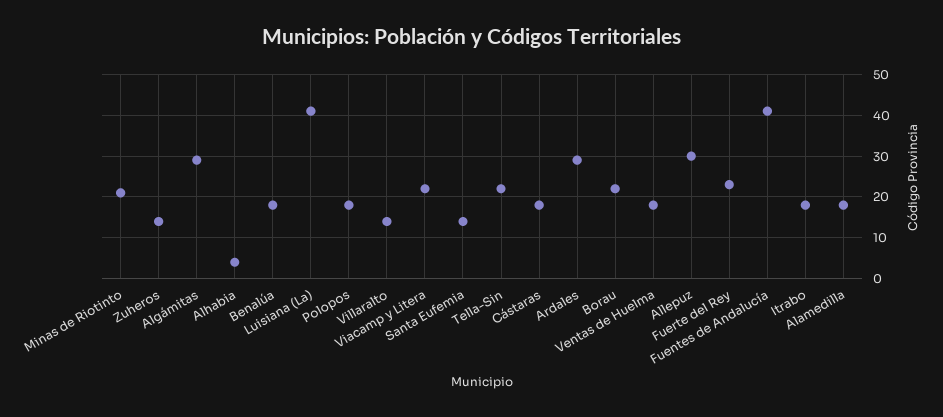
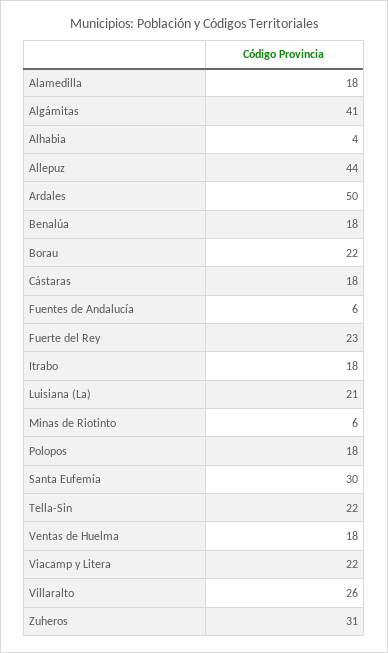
  {
-   "Minas de Riotinto": 20,
+   "Minas de Riotinto": 6,
-   "Zuheros": 15,
+   "Zuheros": 31,
-   "Algámitas": 30,
+   "Algámitas": 41,
    "Alhabia": 4,
    "Benalúa": 18,
-   "Luisiana (La)": 40,
+   "Luisiana (La)": 21,
    "Polopos": 18,
-   "Villaralto": 15,
+   "Villaralto": 26,
    "Viacamp y Litera": 22,
-   "Santa Eufemia": 15,
+   "Santa Eufemia": 30,
    "Tella-Sin": 22,
    "Cástaras": 18,
-   "Ardales": 30,
+   "Ardales": 50,
    "Borau": 22,
    "Ventas de Huelma": 18,
-   "Allepuz": 30,
+   "Allepuz": 44,
    "Fuerte del Rey": 23,
-   "Fuentes de Andalucía": 40,
+   "Fuentes de Andalucía": 6,
    "Itrabo": 18,
    "Alamedilla": 18
  }

